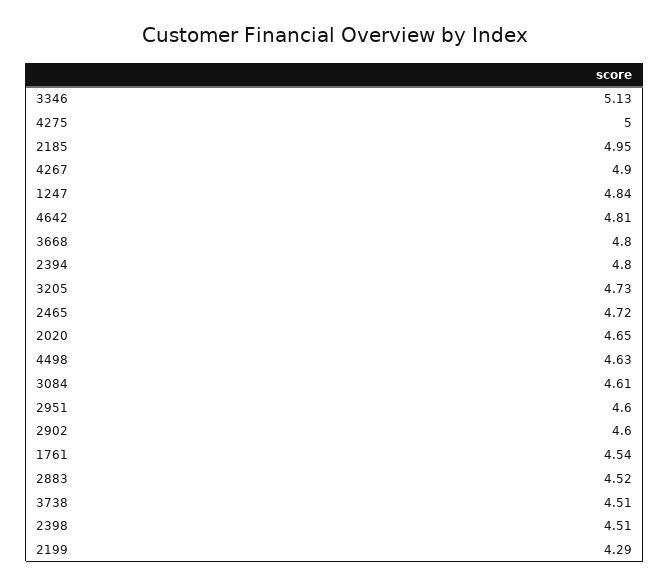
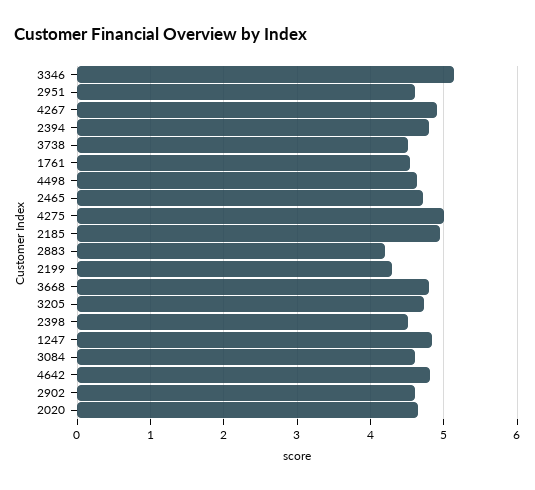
  {
    "3346": 5.13,
    "4275": 5,
    "2185": 4.95,
    "4267": 4.9,
    "1247": 4.84,
    "4642": 4.81,
    "3668": 4.8,
    "2394": 4.8,
    "3205": 4.73,
    "2465": 4.72,
    "2020": 4.65,
    "4498": 4.63,
    "3084": 4.61,
    "2951": 4.6,
    "2902": 4.6,
    "1761": 4.54,
-   "2883": 4.52,
+   "2883": 4.2,
    "3738": 4.51,
    "2398": 4.51,
    "2199": 4.29
  }

